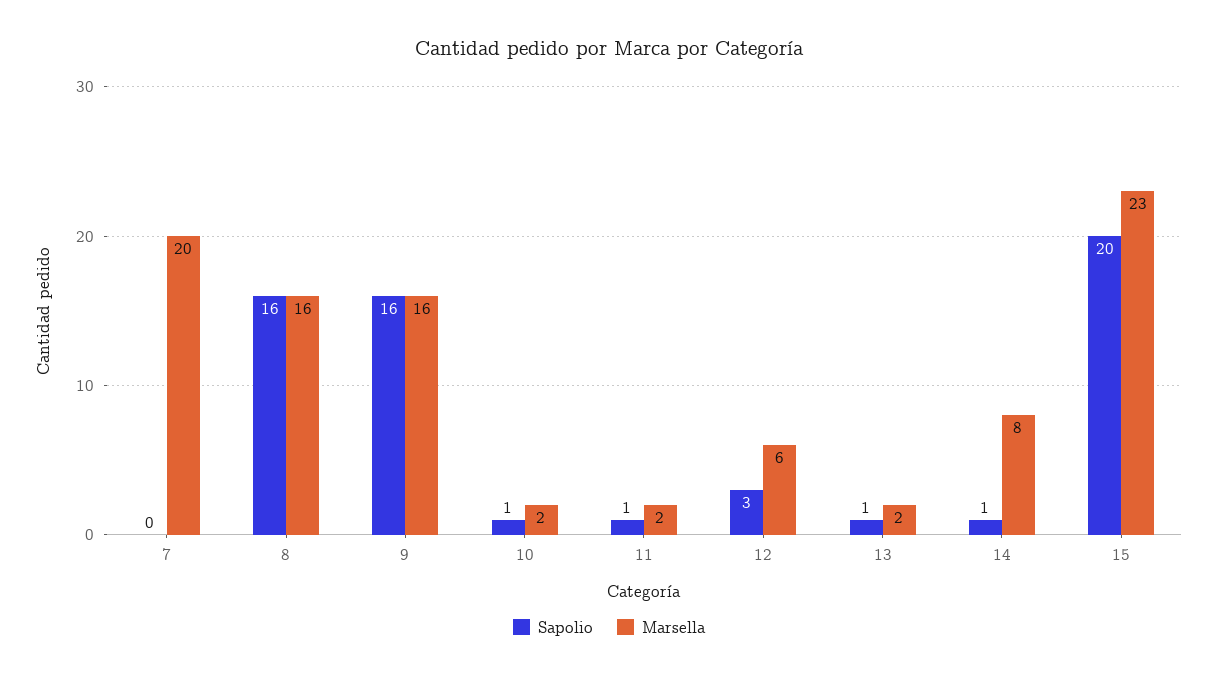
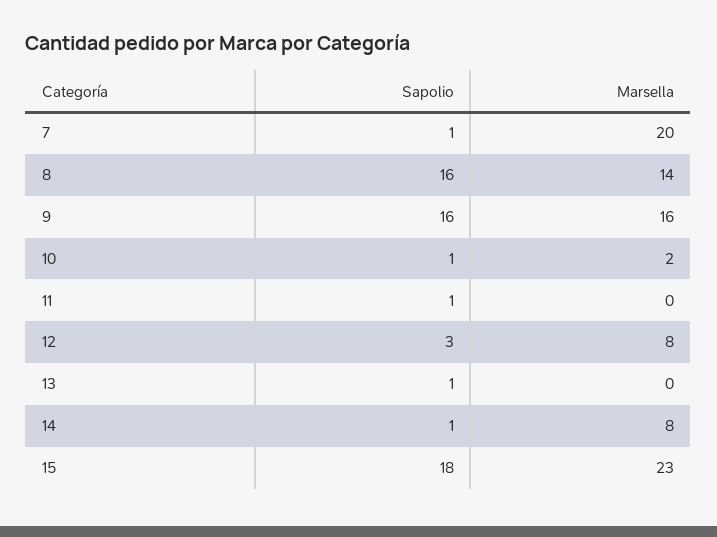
  {
    "Sapolio": {
-     "7": 0,
+     "7": 1,
      "8": 16,
      "9": 16,
      "10": 1,
      "11": 1,
      "12": 3,
      "13": 1,
      "14": 1,
-     "15": 20
+     "15": 18
    },
    "Marsella": {
      "7": 20,
-     "8": 16,
+     "8": 14,
      "9": 16,
      "10": 2,
-     "11": 2,
+     "11": 0,
-     "12": 6,
+     "12": 8,
-     "13": 2,
+     "13": 0,
      "14": 8,
      "15": 23
    }
  }

